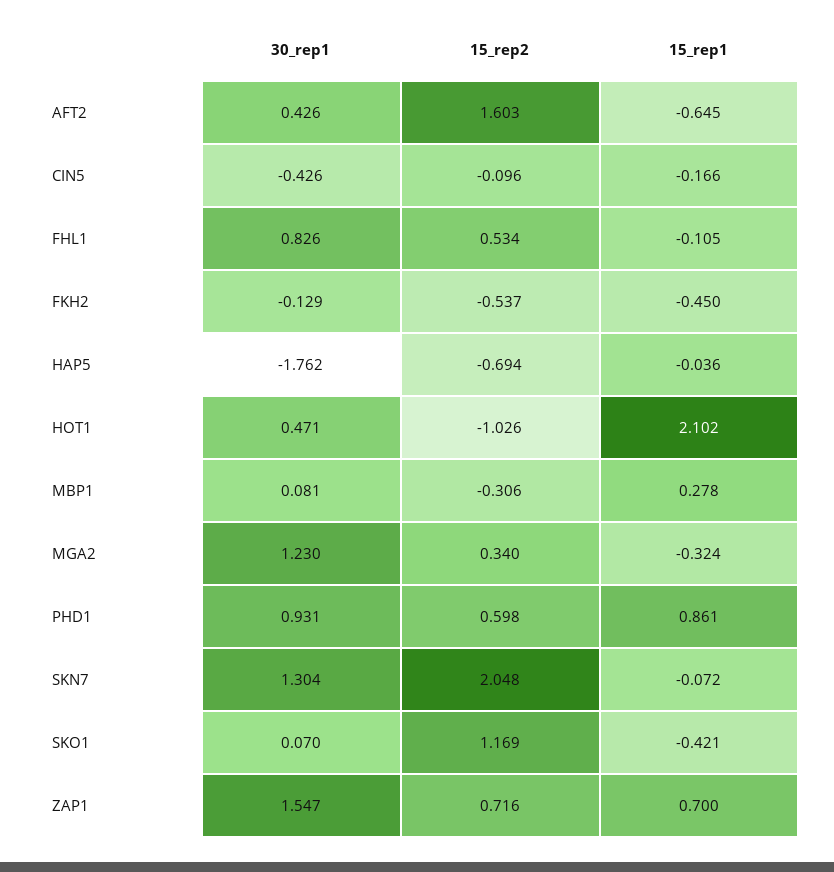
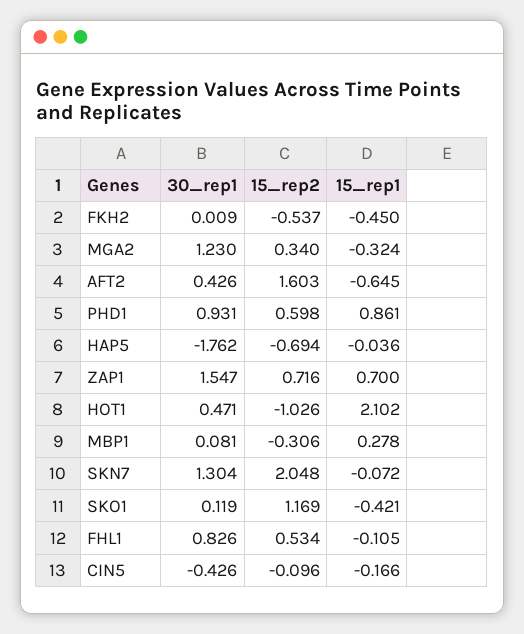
  {
    "30_rep1": {
      "AFT2": 0.426,
      "CIN5": -0.426,
      "FHL1": 0.826,
-     "FKH2": -0.129,
+     "FKH2": 0.009,
      "HAP5": -1.762,
      "HOT1": 0.471,
      "MBP1": 0.081,
      "MGA2": 1.23,
      "PHD1": 0.931,
      "SKN7": 1.304,
-     "SKO1": 0.07,
+     "SKO1": 0.119,
      "ZAP1": 1.547
    },
    "15_rep2": {
      "AFT2": 1.603,
      "CIN5": -0.096,
      "FHL1": 0.534,
      "FKH2": -0.537,
      "HAP5": -0.694,
      "HOT1": -1.026,
      "MBP1": -0.306,
      "MGA2": 0.34,
      "PHD1": 0.598,
      "SKN7": 2.048,
      "SKO1": 1.169,
      "ZAP1": 0.716
    },
    "15_rep1": {
      "AFT2": -0.645,
      "CIN5": -0.166,
      "FHL1": -0.105,
      "FKH2": -0.45,
      "HAP5": -0.036,
      "HOT1": 2.102,
      "MBP1": 0.278,
      "MGA2": -0.324,
      "PHD1": 0.861,
      "SKN7": -0.072,
      "SKO1": -0.421,
      "ZAP1": 0.7
    }
  }

